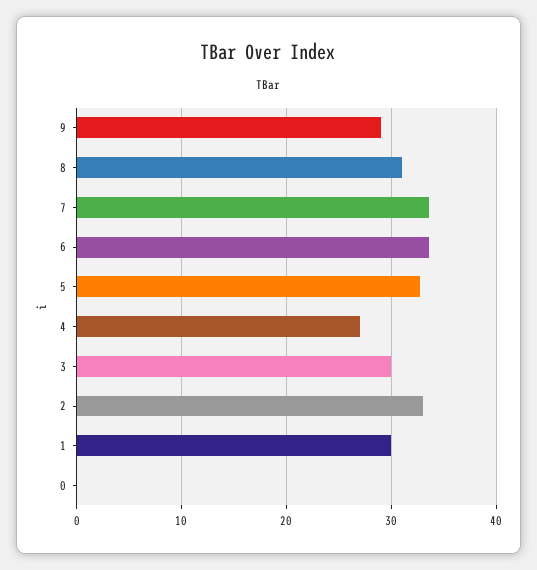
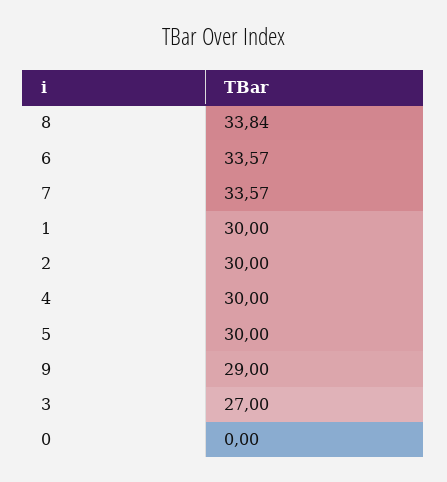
  {
    "9": 29,
-   "8": 31,
+   "8": 33.84,
    "7": 33.57,
    "6": 33.57,
-   "5": 33,
+   "5": 30,
-   "4": 27,
+   "4": 30,
-   "3": 30,
+   "3": 27,
-   "2": 33,
+   "2": 30,
    "1": 30,
    "0": 0
  }

